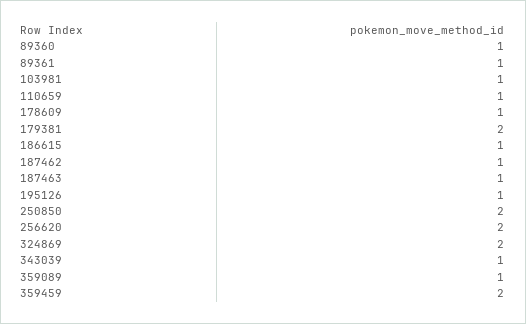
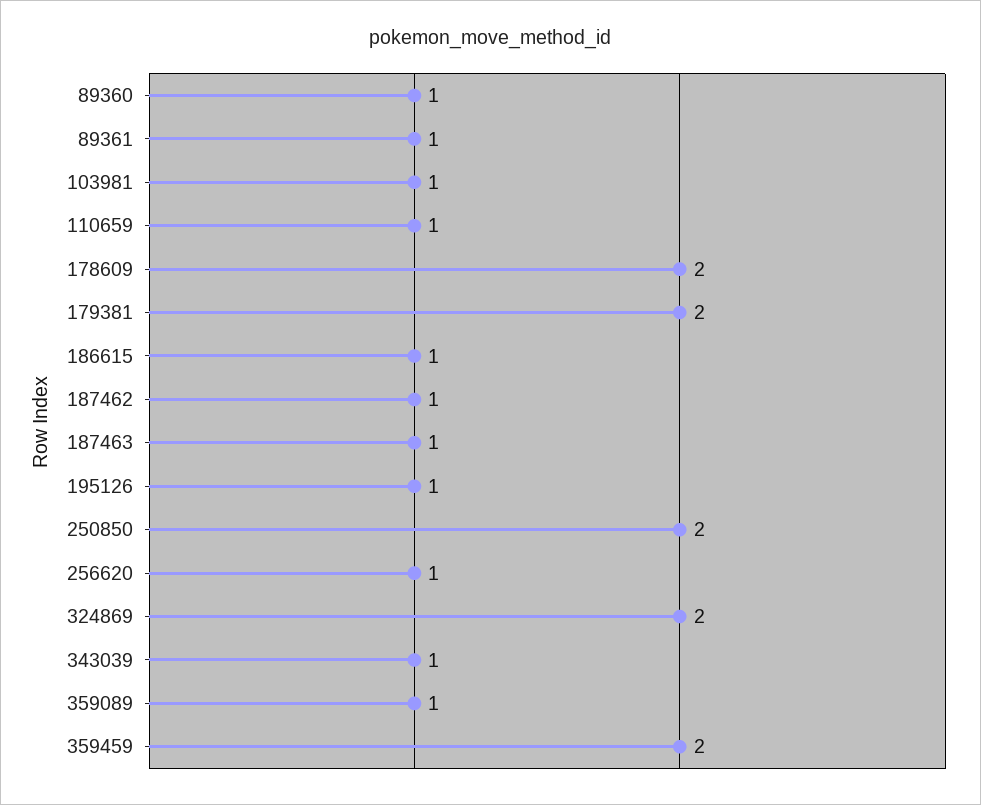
  {
    "89360": 1,
    "89361": 1,
    "103981": 1,
    "110659": 1,
-   "178609": 1,
+   "178609": 2,
    "179381": 2,
    "186615": 1,
    "187462": 1,
    "187463": 1,
    "195126": 1,
    "250850": 2,
-   "256620": 2,
+   "256620": 1,
    "324869": 2,
    "343039": 1,
    "359089": 1,
    "359459": 2
  }

